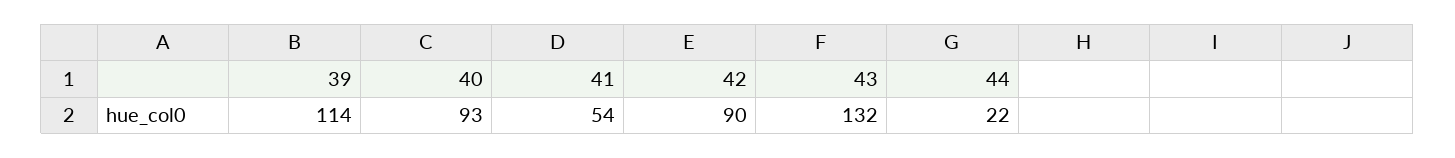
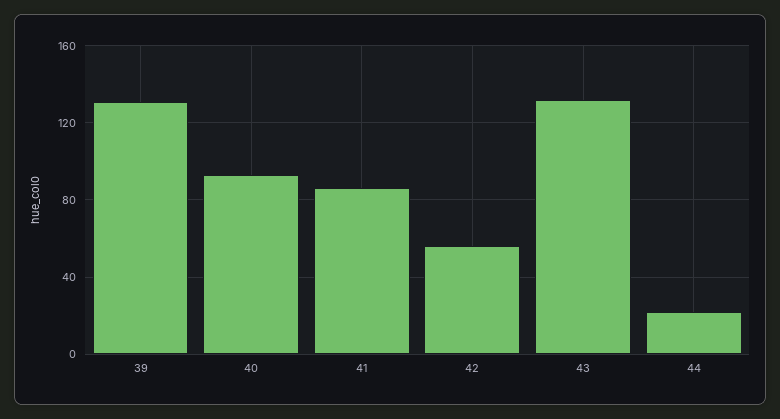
  {
-   "39": 114,
+   "39": 130,
    "40": 93,
-   "41": 54,
+   "41": 85,
-   "42": 90,
+   "42": 55,
    "43": 132,
    "44": 22
  }

